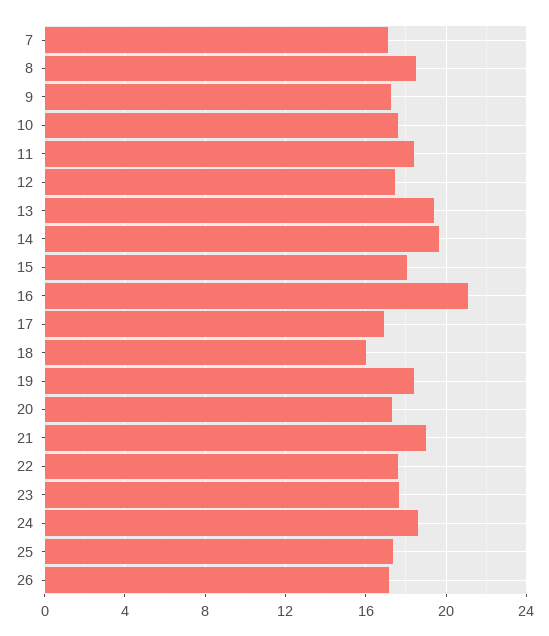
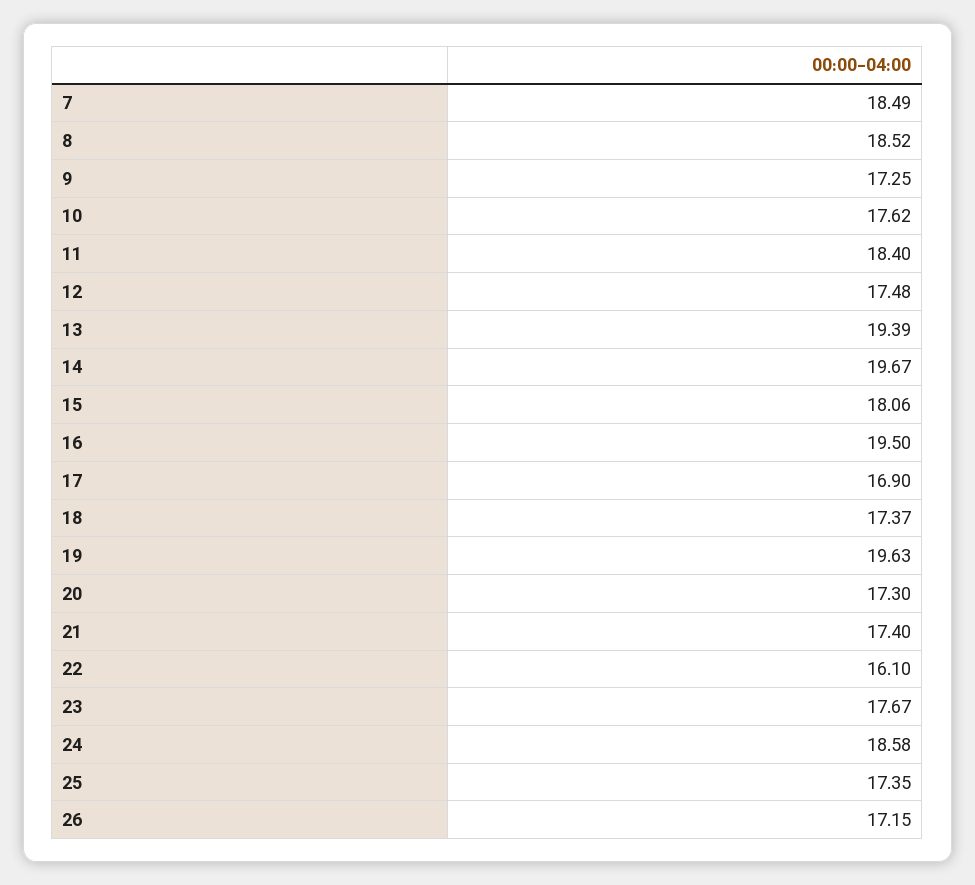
  {
-   "7": 17,
+   "7": 18.49,
    "8": 18.52,
    "9": 17.25,
    "10": 17.62,
    "11": 18.4,
    "12": 17.48,
    "13": 19.39,
    "14": 19.67,
    "15": 18.06,
-   "16": 21,
+   "16": 19.5,
    "17": 16.9,
-   "18": 16,
+   "18": 17.37,
-   "19": 18.5,
+   "19": 19.63,
    "20": 17.3,
-   "21": 19,
+   "21": 17.4,
-   "22": 17.5,
+   "22": 16.1,
    "23": 17.67,
    "24": 18.58,
    "25": 17.35,
    "26": 17.15
  }

